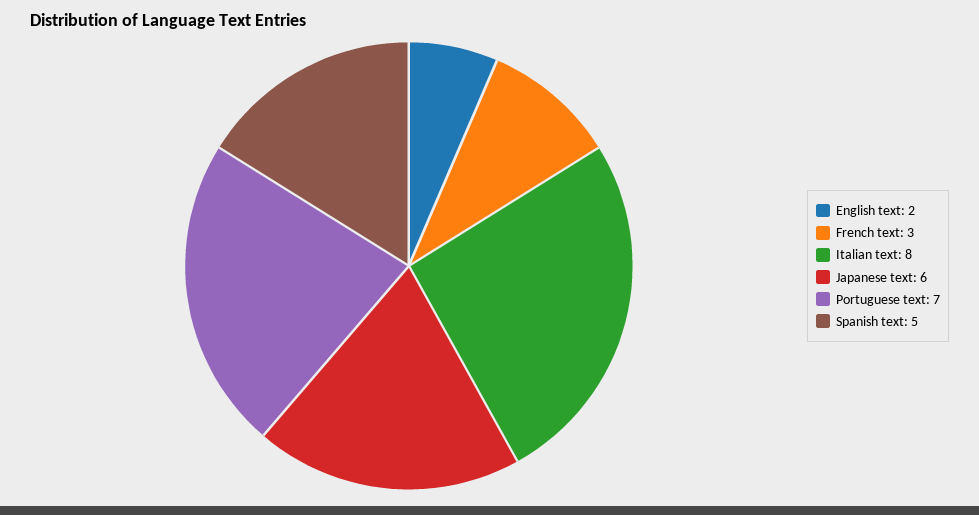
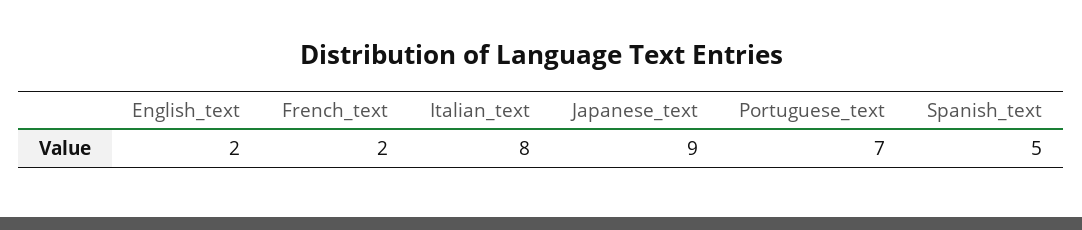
  {
    "English text": 2,
-   "French text": 3,
+   "French text": 2,
    "Italian text": 8,
-   "Japanese text": 6,
+   "Japanese text": 9,
    "Portuguese text": 7,
    "Spanish text": 5
  }

